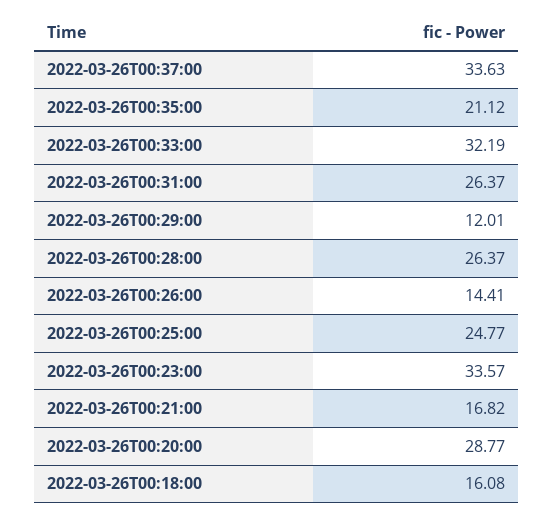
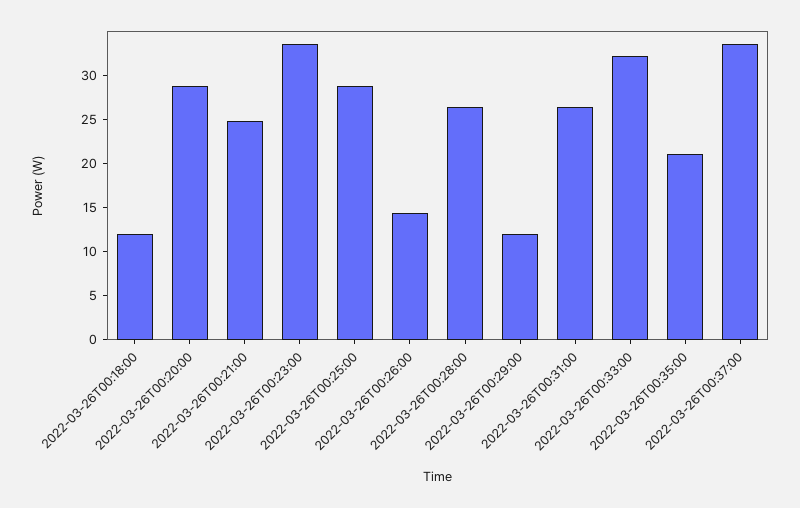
  {
    "2022-03-26T00:37:00": 33.63,
    "2022-03-26T00:35:00": 21.12,
    "2022-03-26T00:33:00": 32.19,
    "2022-03-26T00:31:00": 26.37,
    "2022-03-26T00:29:00": 12.01,
    "2022-03-26T00:28:00": 26.37,
    "2022-03-26T00:26:00": 14.41,
-   "2022-03-26T00:25:00": 24.77,
+   "2022-03-26T00:25:00": 29,
    "2022-03-26T00:23:00": 33.57,
-   "2022-03-26T00:21:00": 16.82,
+   "2022-03-26T00:21:00": 25,
    "2022-03-26T00:20:00": 28.77,
-   "2022-03-26T00:18:00": 16.08
+   "2022-03-26T00:18:00": 12
  }

